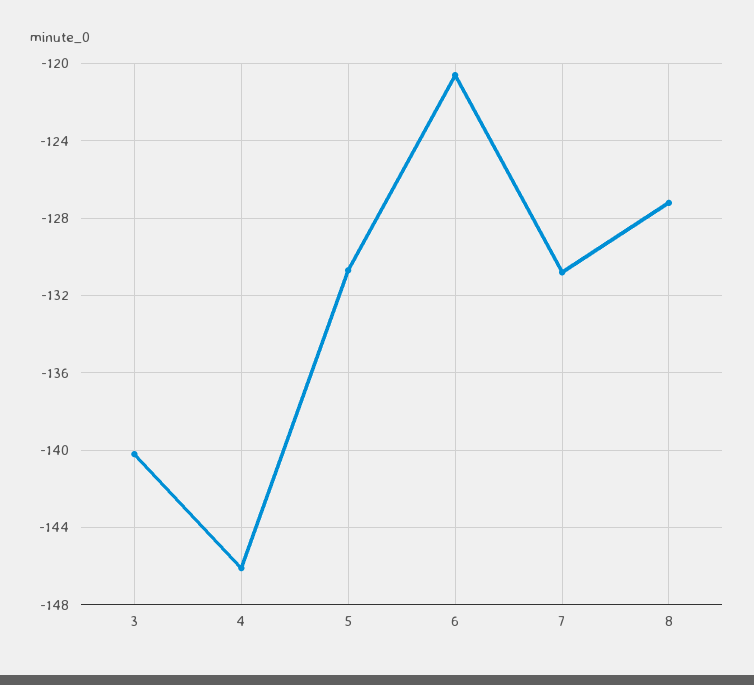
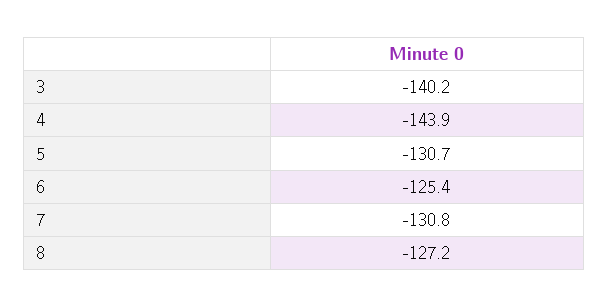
  {
    "3": -140.2,
-   "4": -146,
+   "4": -143.9,
    "5": -130.7,
-   "6": -120.5,
+   "6": -125.4,
    "7": -130.8,
    "8": -127.2
  }

